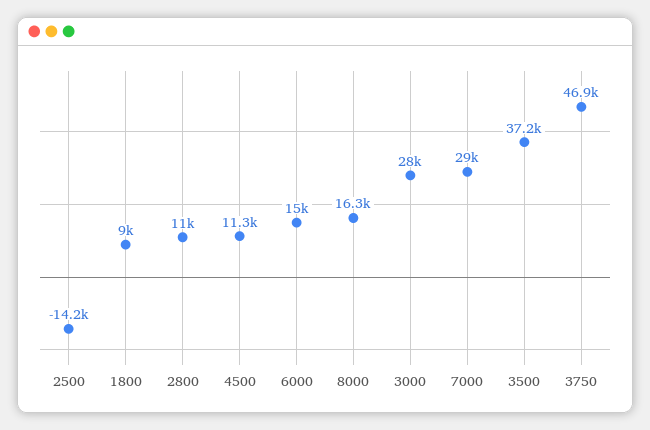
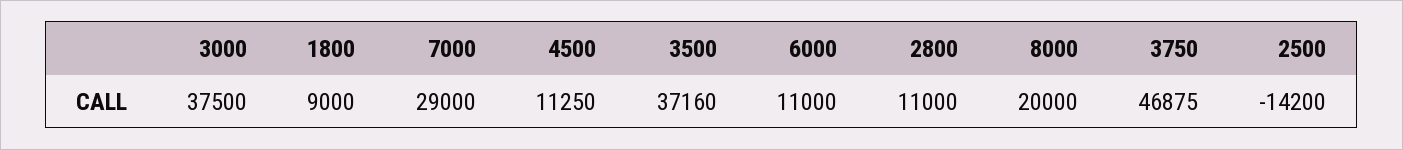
  {
    "2500": -14200,
    "1800": 9000,
    "2800": 11000,
    "4500": 11250,
-   "6000": 15000,
+   "6000": 11000,
-   "8000": 16300,
+   "8000": 20000,
-   "3000": 28000,
+   "3000": 37500,
    "7000": 29000,
    "3500": 37160,
    "3750": 46875
  }

